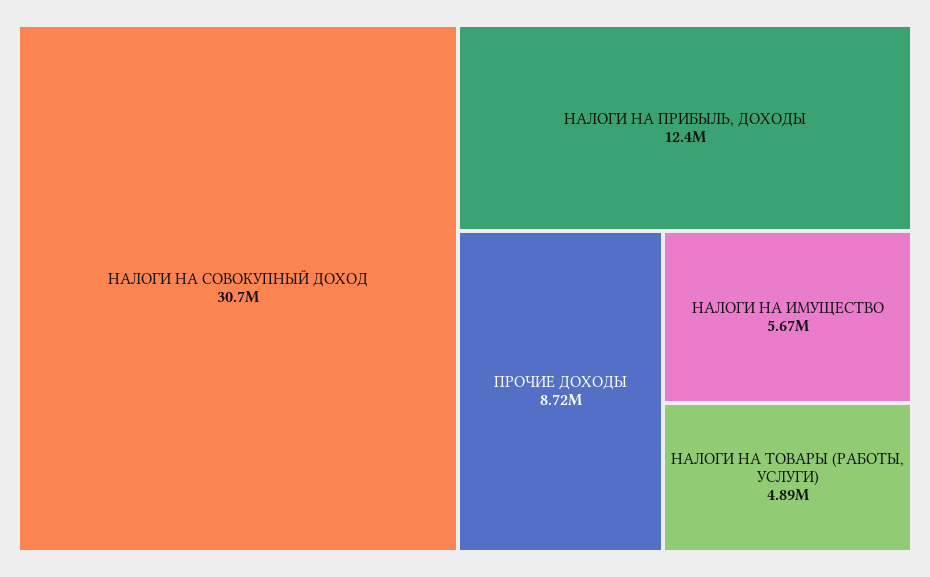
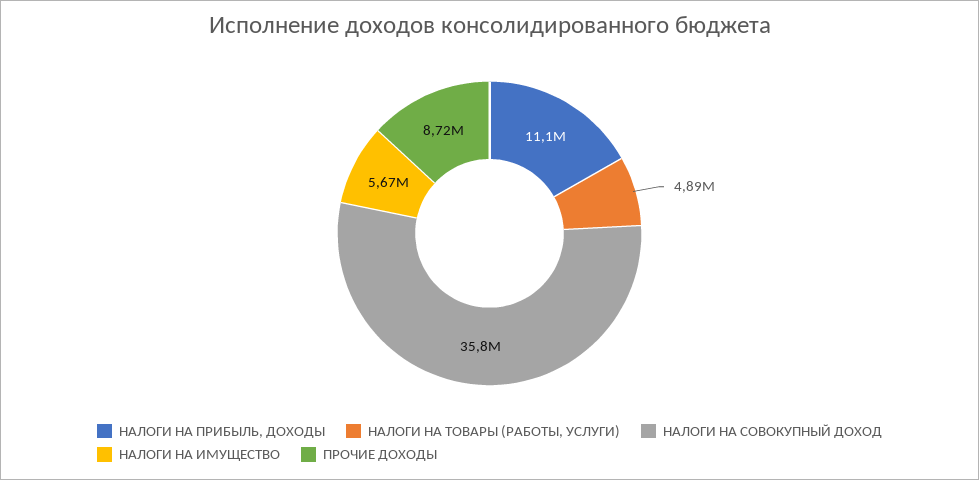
  {
-   "НАЛОГИ НА СОВОКУПНЫЙ ДОХОД": 30700000,
+   "НАЛОГИ НА СОВОКУПНЫЙ ДОХОД": 35800000,
-   "НАЛОГИ НА ПРИБЫЛЬ, ДОХОДЫ": 12400000,
+   "НАЛОГИ НА ПРИБЫЛЬ, ДОХОДЫ": 11100000,
    "ПРОЧИЕ ДОХОДЫ": 8720000,
    "НАЛОГИ НА ИМУЩЕСТВО": 5670000,
    "НАЛОГИ НА ТОВАРЫ (РАБОТЫ, УСЛУГИ)": 4890000
  }

